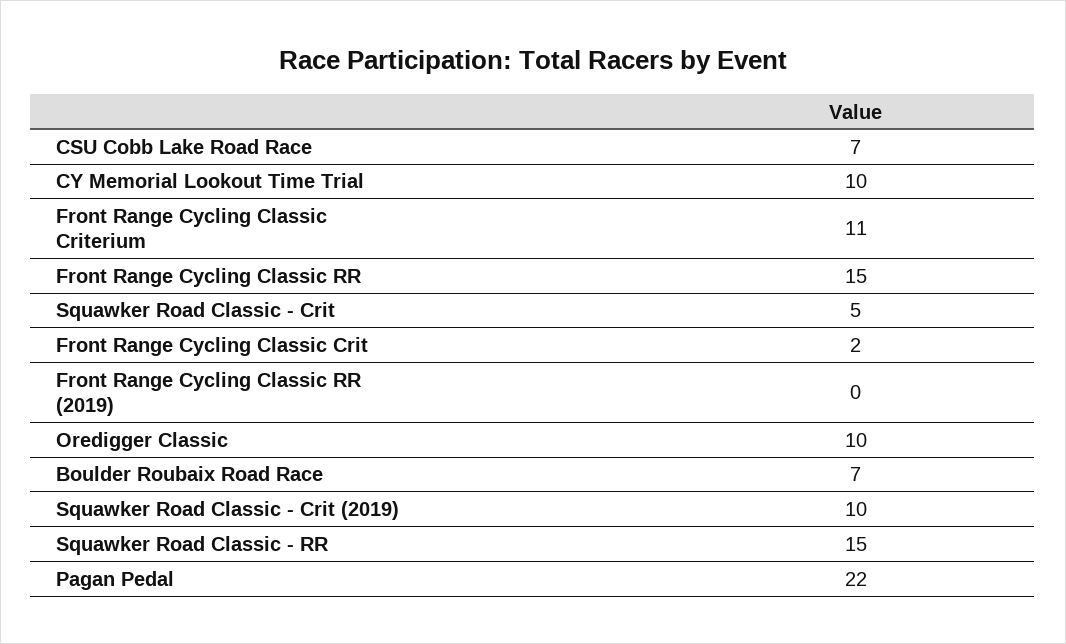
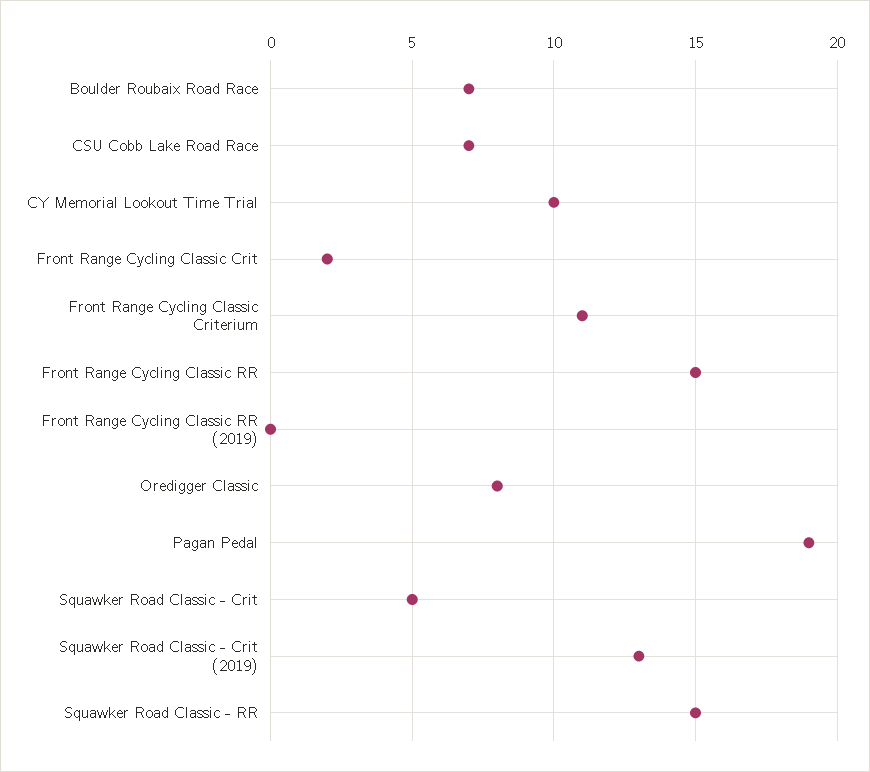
  {
    "CSU Cobb Lake Road Race": 7,
    "CY Memorial Lookout Time Trial": 10,
    "Front Range Cycling Classic Criterium": 11,
    "Front Range Cycling Classic RR": 15,
    "Squawker Road Classic - Crit": 5,
    "Front Range Cycling Classic Crit": 2,
    "Front Range Cycling Classic RR (2019)": 0,
-   "Oredigger Classic": 10,
+   "Oredigger Classic": 8,
    "Boulder Roubaix Road Race": 7,
-   "Squawker Road Classic - Crit (2019)": 10,
+   "Squawker Road Classic - Crit (2019)": 13,
    "Squawker Road Classic - RR": 15,
-   "Pagan Pedal": 22
+   "Pagan Pedal": 19
  }

